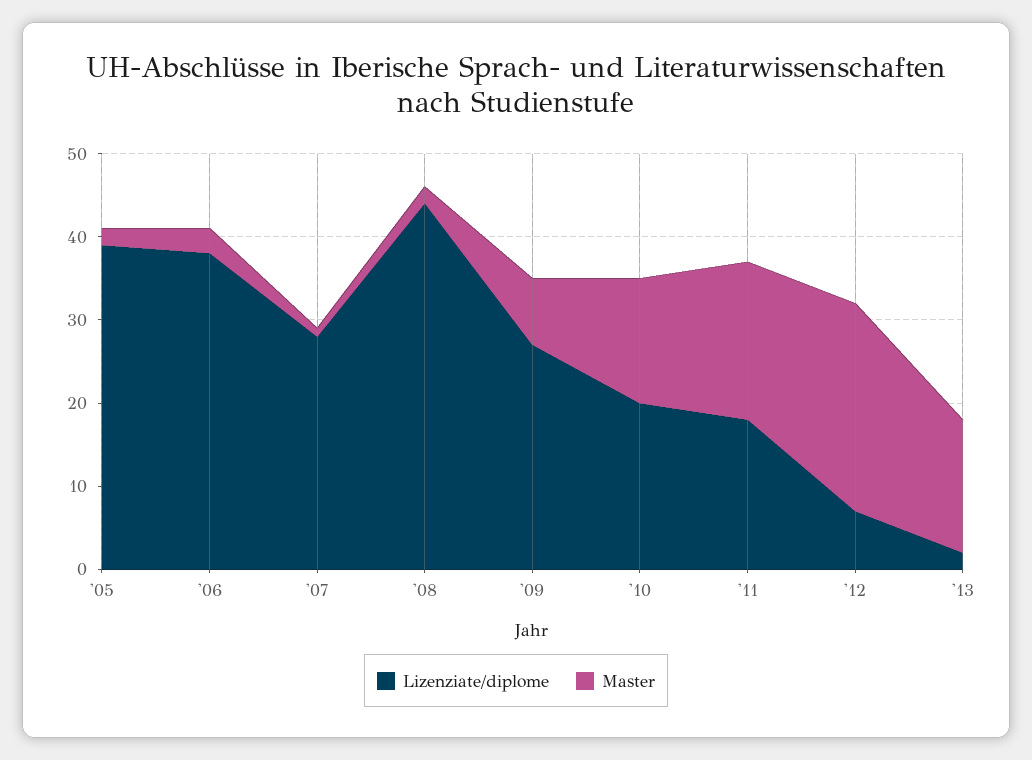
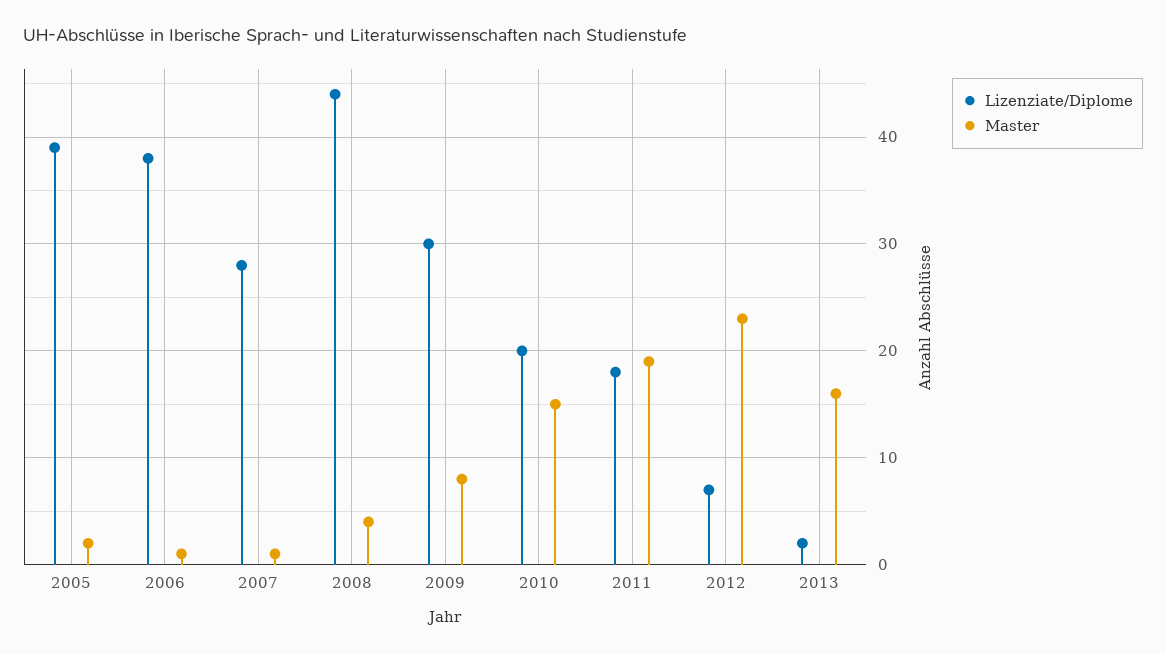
  {
    "Lizenziate/diplome": {
      "'05": 39,
      "'06": 38,
      "'07": 28,
      "'08": 44,
-     "'09": 27,
+     "'09": 30,
      "'10": 20,
      "'11": 18,
      "'12": 7,
      "'13": 2
    },
    "Master": {
      "'05": 2,
-     "'06": 3,
+     "'06": 1,
      "'07": 1,
-     "'08": 2,
+     "'08": 4,
      "'09": 8,
      "'10": 15,
      "'11": 19,
-     "'12": 25,
+     "'12": 23,
      "'13": 16
    }
  }

